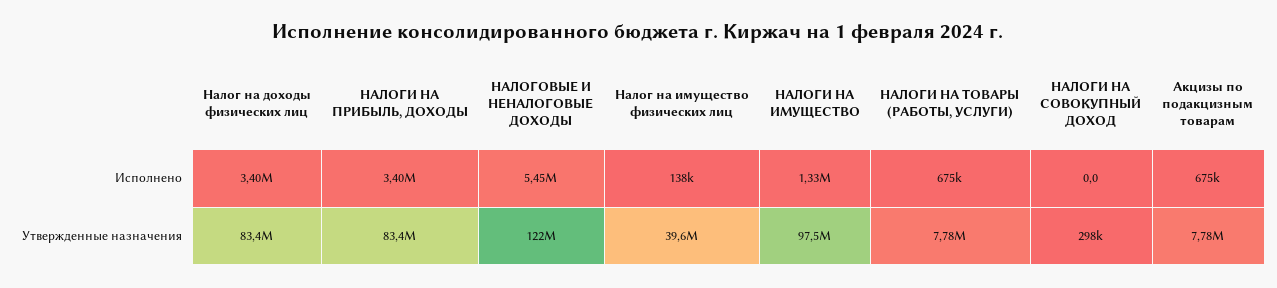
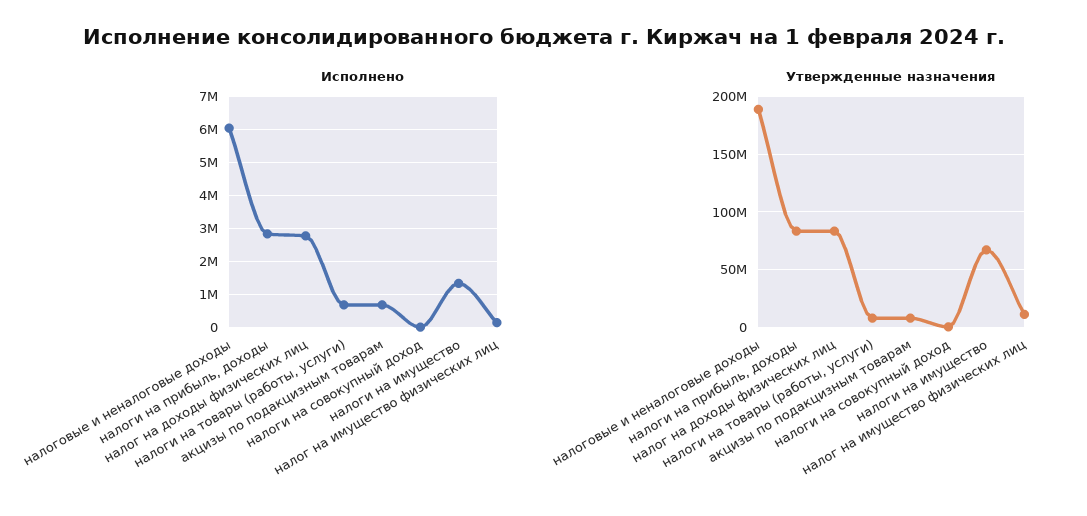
  {
    "Исполнено": {
-     "Налог на доходы физических лиц": 3400000,
+     "Налог на доходы физических лиц": 2800000,
-     "НАЛОГИ НА ПРИБЫЛЬ, ДОХОДЫ": 3400000,
+     "НАЛОГИ НА ПРИБЫЛЬ, ДОХОДЫ": 2800000,
-     "НАЛОГОВЫЕ И НЕНАЛОГОВЫЕ ДОХОДЫ": 5450000,
+     "НАЛОГОВЫЕ И НЕНАЛОГОВЫЕ ДОХОДЫ": 6000000,
      "Налог на имущество физических лиц": 138000,
      "НАЛОГИ НА ИМУЩЕСТВО": 1330000,
      "НАЛОГИ НА ТОВАРЫ (РАБОТЫ, УСЛУГИ)": 675000,
      "НАЛОГИ НА СОВОКУПНЫЙ ДОХОД": 0,
      "Акцизы по подакцизным товарам": 675000
    },
    "Утвержденные назначения": {
      "Налог на доходы физических лиц": 83400000,
      "НАЛОГИ НА ПРИБЫЛЬ, ДОХОДЫ": 83400000,
-     "НАЛОГОВЫЕ И НЕНАЛОГОВЫЕ ДОХОДЫ": 122000000,
+     "НАЛОГОВЫЕ И НЕНАЛОГОВЫЕ ДОХОДЫ": 190000000,
-     "Налог на имущество физических лиц": 39600000,
+     "Налог на имущество физических лиц": 10000000,
-     "НАЛОГИ НА ИМУЩЕСТВО": 97500000,
+     "НАЛОГИ НА ИМУЩЕСТВО": 70000000,
      "НАЛОГИ НА ТОВАРЫ (РАБОТЫ, УСЛУГИ)": 7780000,
      "НАЛОГИ НА СОВОКУПНЫЙ ДОХОД": 298000,
      "Акцизы по подакцизным товарам": 7780000
    }
  }

